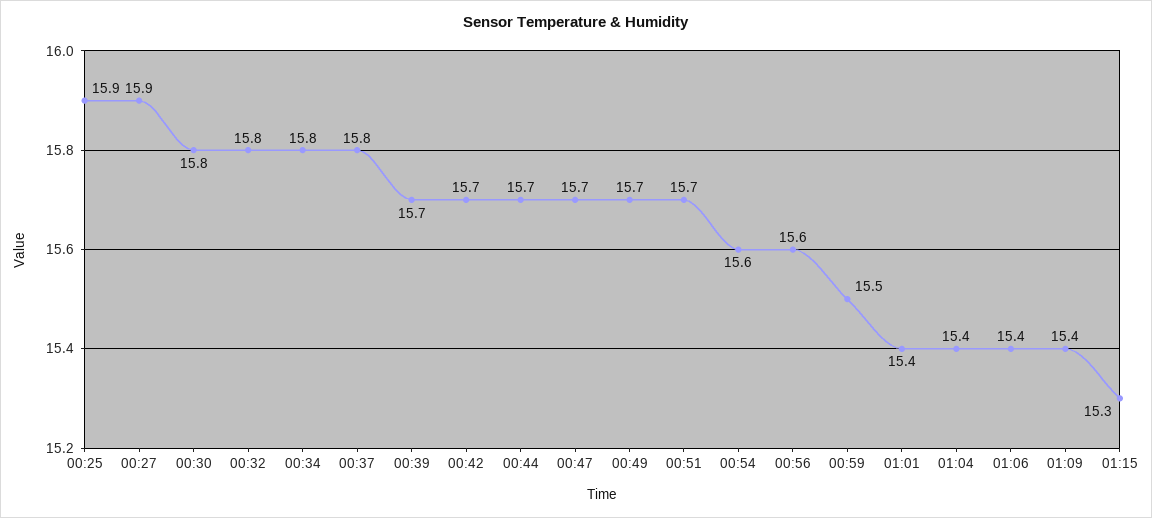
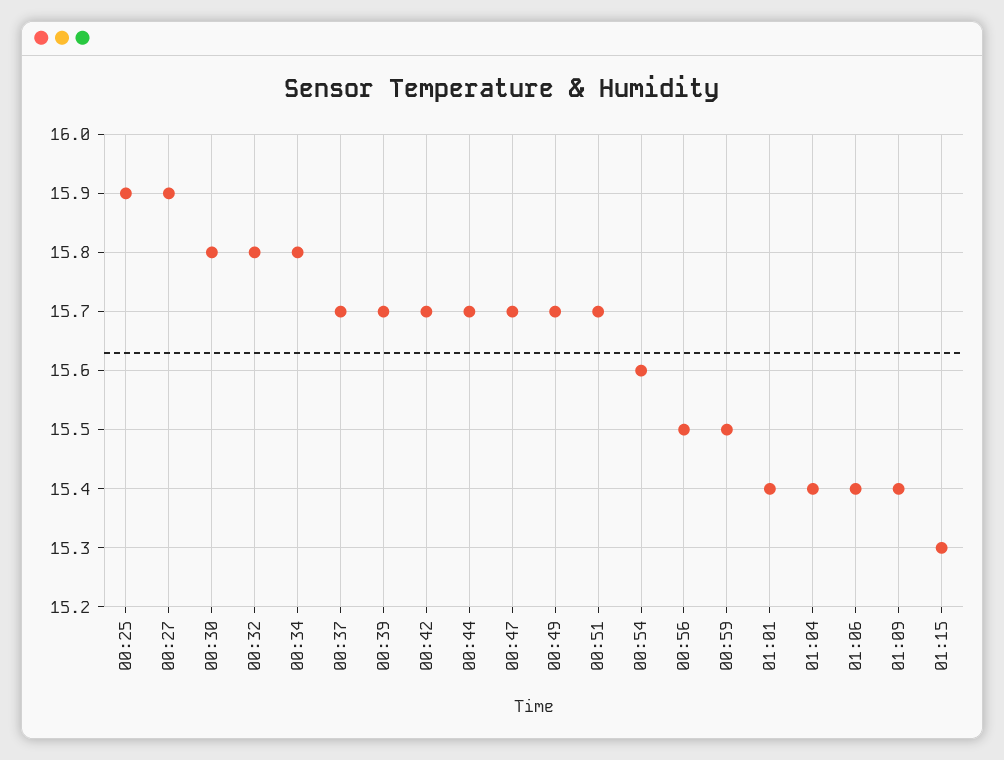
  {
    "00:25": 15.9,
    "00:27": 15.9,
    "00:30": 15.8,
    "00:32": 15.8,
    "00:34": 15.8,
-   "00:37": 15.8,
+   "00:37": 15.7,
    "00:39": 15.7,
    "00:42": 15.7,
    "00:44": 15.7,
    "00:47": 15.7,
    "00:49": 15.7,
    "00:51": 15.7,
    "00:54": 15.6,
-   "00:56": 15.6,
+   "00:56": 15.5,
    "00:59": 15.5,
    "01:01": 15.4,
    "01:04": 15.4,
    "01:06": 15.4,
    "01:09": 15.4,
    "01:15": 15.3
  }

